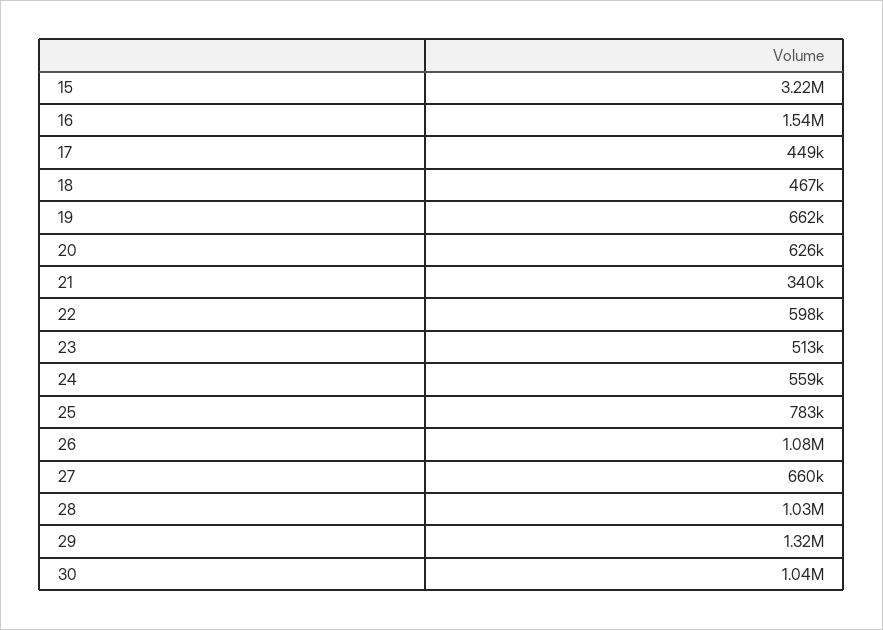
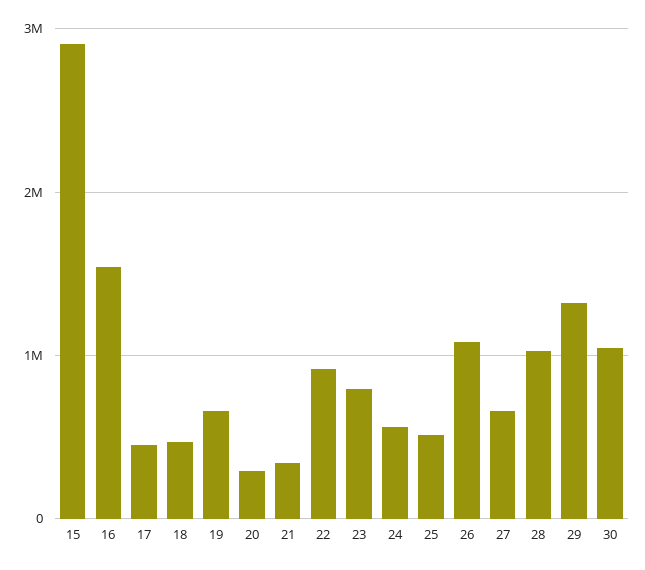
  {
-   "15": 3220000,
+   "15": 2900000,
    "16": 1540000,
    "17": 449000,
    "18": 467000,
    "19": 662000,
-   "20": 626000,
+   "20": 300000,
    "21": 340000,
-   "22": 598000,
+   "22": 900000,
-   "23": 513000,
+   "23": 800000,
    "24": 559000,
-   "25": 783000,
+   "25": 500000,
    "26": 1080000,
    "27": 660000,
    "28": 1030000,
    "29": 1320000,
    "30": 1040000
  }

